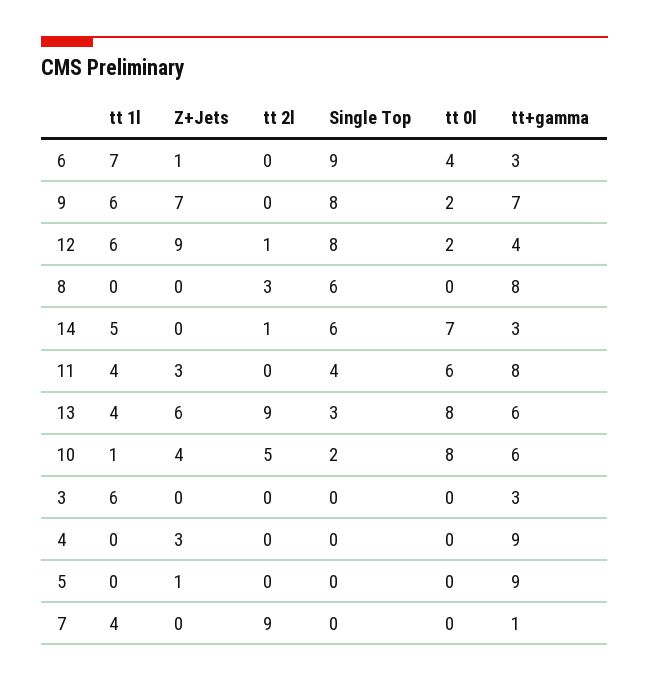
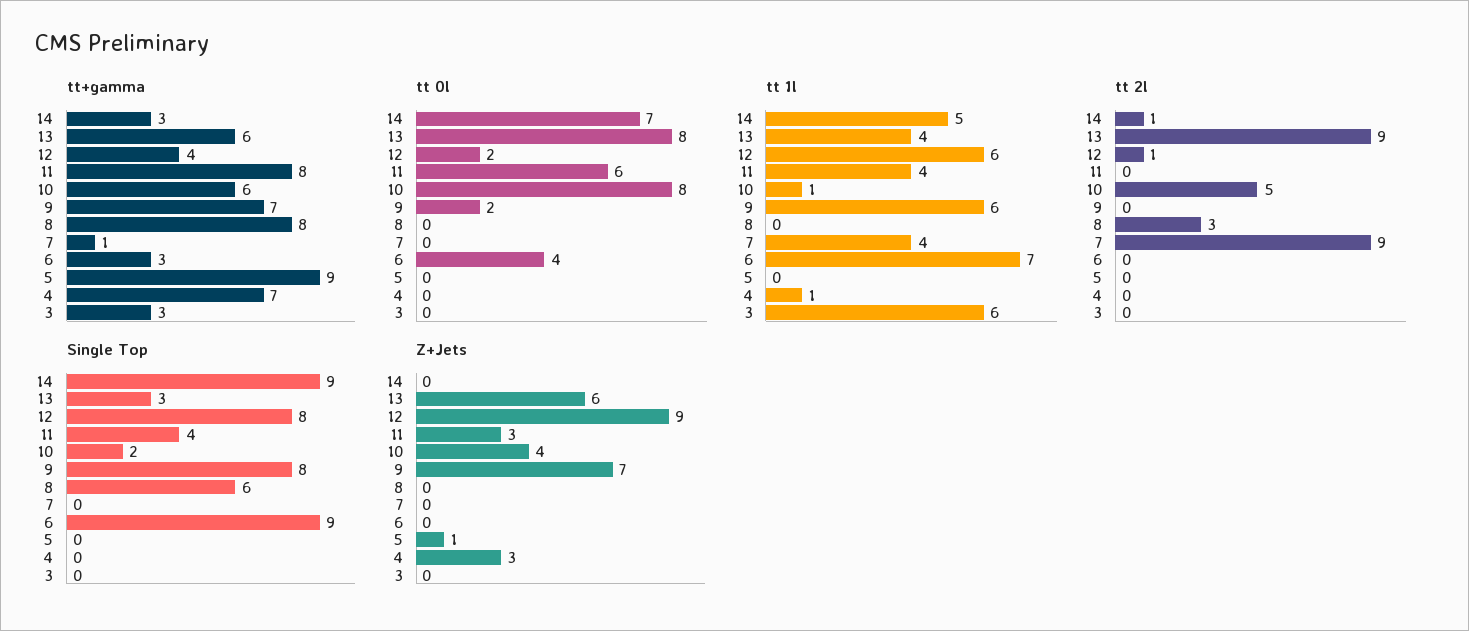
  {
    "tt 1l": {
      "6": 7,
      "9": 6,
      "12": 6,
      "8": 0,
      "14": 5,
      "11": 4,
      "13": 4,
      "10": 1,
      "3": 6,
-     "4": 0,
+     "4": 1,
      "5": 0,
      "7": 4
    },
    "Z+Jets": {
-     "6": 1,
+     "6": 0,
      "9": 7,
      "12": 9,
      "8": 0,
      "14": 0,
      "11": 3,
      "13": 6,
      "10": 4,
      "3": 0,
      "4": 3,
      "5": 1,
      "7": 0
    },
    "tt 2l": {
      "6": 0,
      "9": 0,
      "12": 1,
      "8": 3,
      "14": 1,
      "11": 0,
      "13": 9,
      "10": 5,
      "3": 0,
      "4": 0,
      "5": 0,
      "7": 9
    },
    "Single Top": {
      "6": 9,
      "9": 8,
      "12": 8,
      "8": 6,
-     "14": 6,
+     "14": 9,
      "11": 4,
      "13": 3,
      "10": 2,
      "3": 0,
      "4": 0,
      "5": 0,
      "7": 0
    },
    "tt 0l": {
      "6": 4,
      "9": 2,
      "12": 2,
      "8": 0,
      "14": 7,
      "11": 6,
      "13": 8,
      "10": 8,
      "3": 0,
      "4": 0,
      "5": 0,
      "7": 0
    },
    "tt+gamma": {
      "6": 3,
      "9": 7,
      "12": 4,
      "8": 8,
      "14": 3,
      "11": 8,
      "13": 6,
      "10": 6,
      "3": 3,
-     "4": 9,
+     "4": 7,
      "5": 9,
      "7": 1
    }
  }

